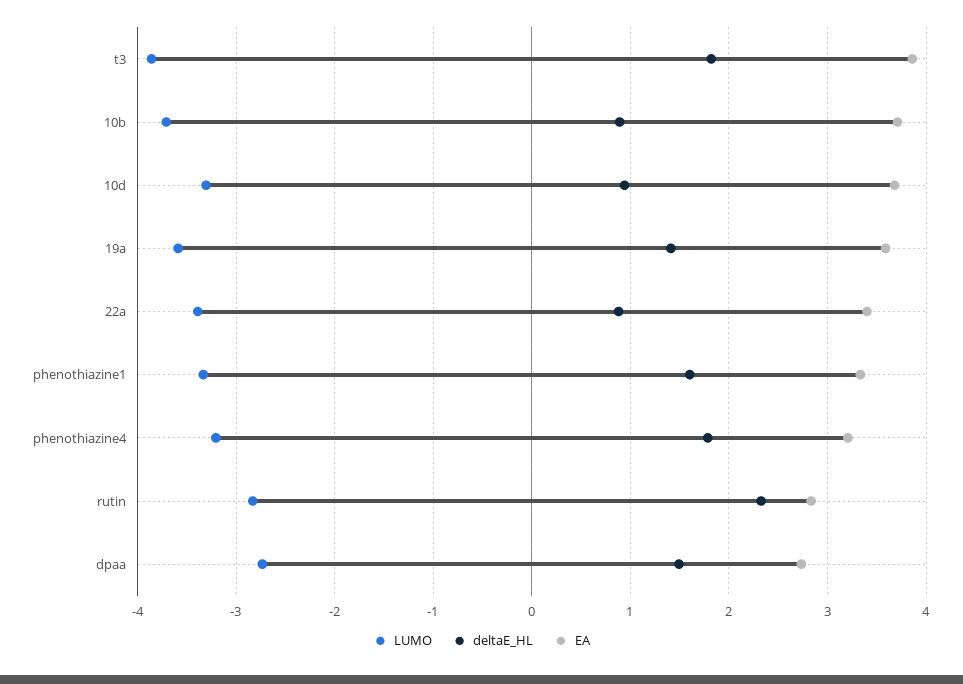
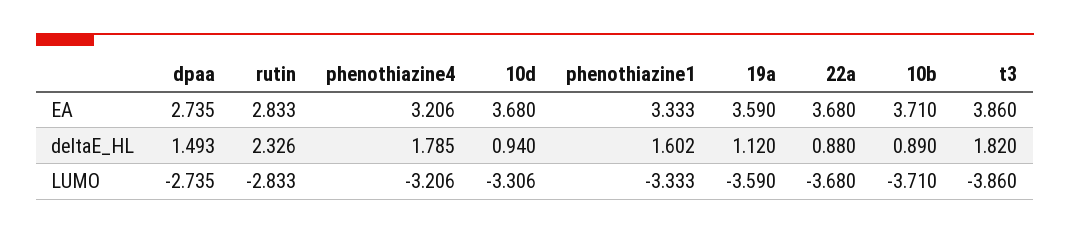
  {
    "LUMO": {
      "t3": -3.86,
      "10b": -3.71,
      "10d": -3.306,
      "19a": -3.59,
-     "22a": -3.4,
+     "22a": -3.68,
      "phenothiazine1": -3.333,
      "phenothiazine4": -3.206,
      "rutin": -2.833,
      "dpaa": -2.735
    },
    "deltaE_HL": {
      "t3": 1.82,
      "10b": 0.89,
      "10d": 0.94,
-     "19a": 1.4,
+     "19a": 1.12,
      "22a": 0.88,
      "phenothiazine1": 1.602,
      "phenothiazine4": 1.785,
      "rutin": 2.326,
      "dpaa": 1.493
    },
    "EA": {
      "t3": 3.86,
      "10b": 3.71,
      "10d": 3.68,
      "19a": 3.59,
-     "22a": 3.4,
+     "22a": 3.68,
      "phenothiazine1": 3.333,
      "phenothiazine4": 3.206,
      "rutin": 2.833,
      "dpaa": 2.735
    }
  }

